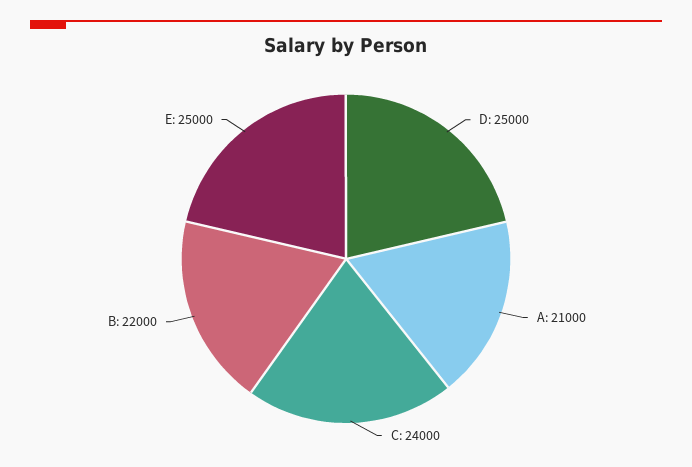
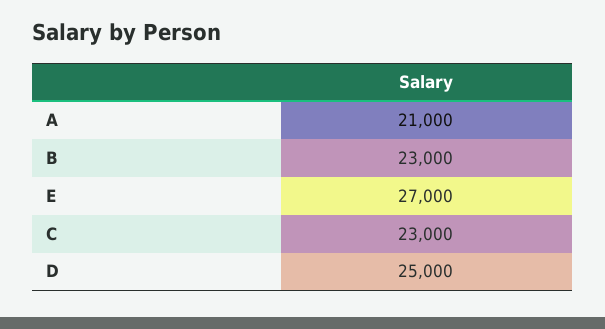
  {
    "D": 25000,
    "A": 21000,
-   "C": 24000,
+   "C": 23000,
-   "B": 22000,
+   "B": 23000,
-   "E": 25000
+   "E": 27000
  }

